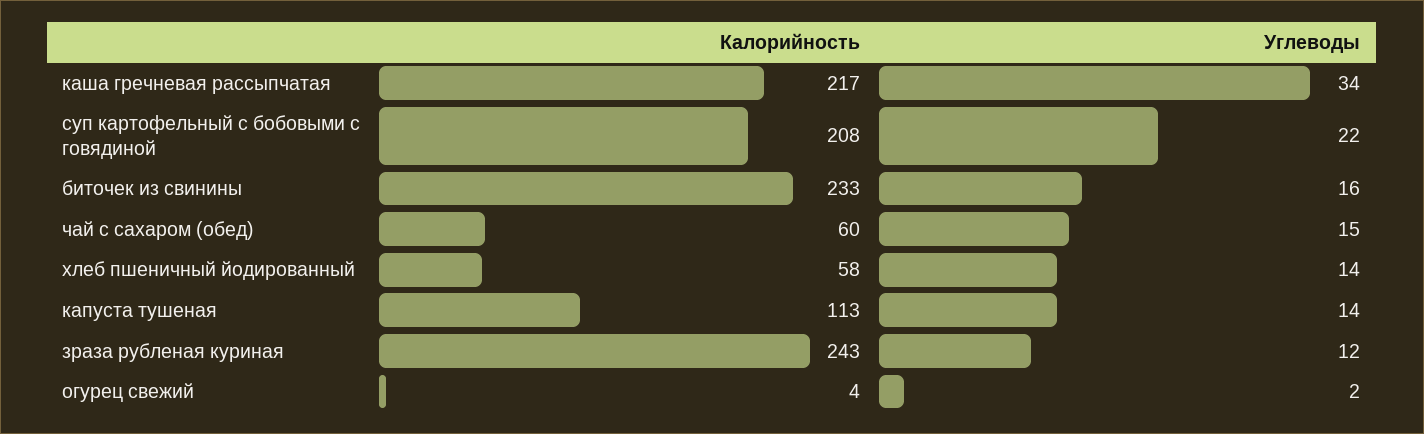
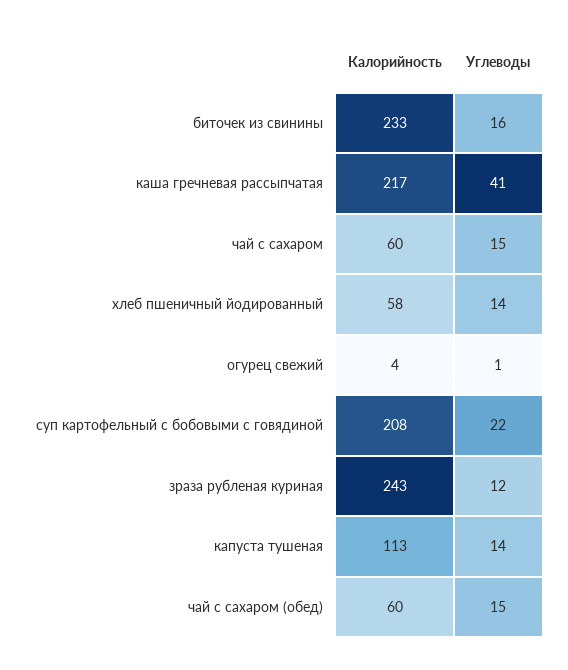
  {
    "Калорийность": {
      "каша гречневая рассыпчатая": 217,
      "суп картофельный с бобовыми с говядиной": 208,
      "биточек из свинины": 233,
      "чай с сахаром (обед)": 60,
      "хлеб пшеничный йодированный": 58,
      "капуста тушеная": 113,
      "зраза рубленая куриная": 243,
-     "огурец свежий": 4
+     "огурец свежий": 4,
+     "чай с сахаром": 60
    },
    "Углеводы": {
-     "каша гречневая рассыпчатая": 34,
+     "каша гречневая рассыпчатая": 41,
      "суп картофельный с бобовыми с говядиной": 22,
      "биточек из свинины": 16,
      "чай с сахаром (обед)": 15,
      "хлеб пшеничный йодированный": 14,
      "капуста тушеная": 14,
      "зраза рубленая куриная": 12,
-     "огурец свежий": 2
+     "огурец свежий": 1,
+     "чай с сахаром": 15
    }
  }

